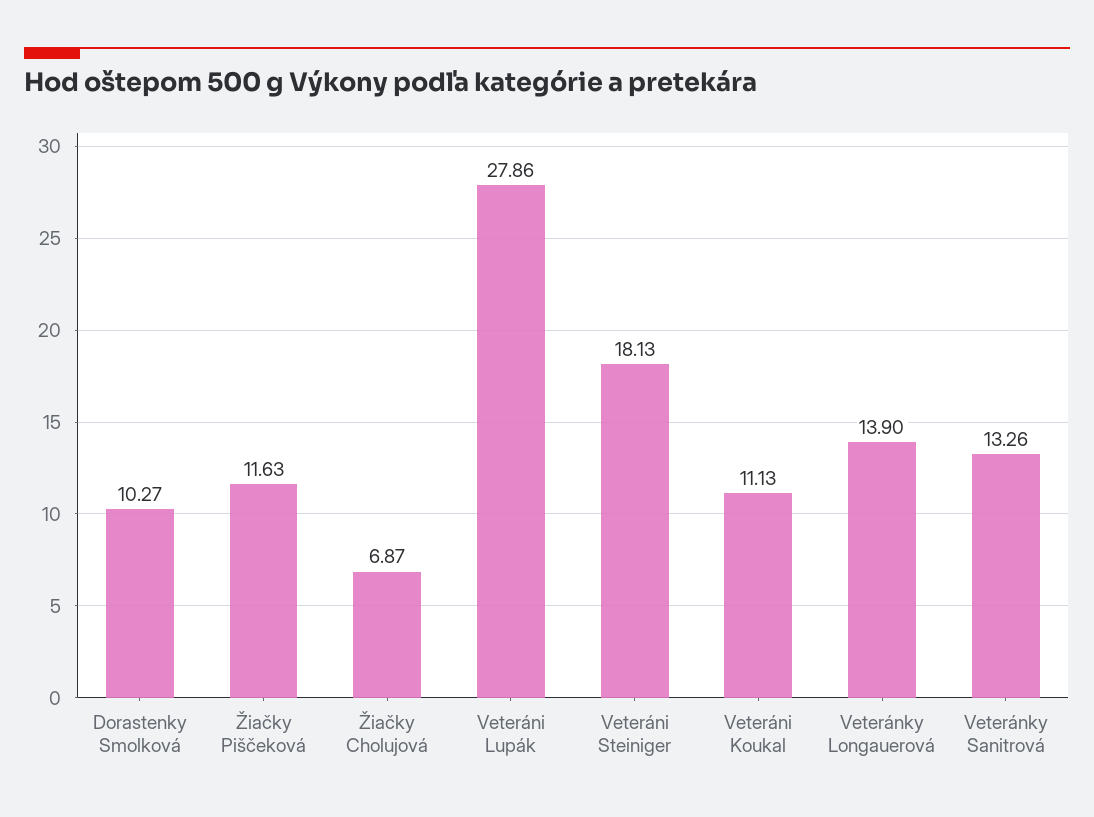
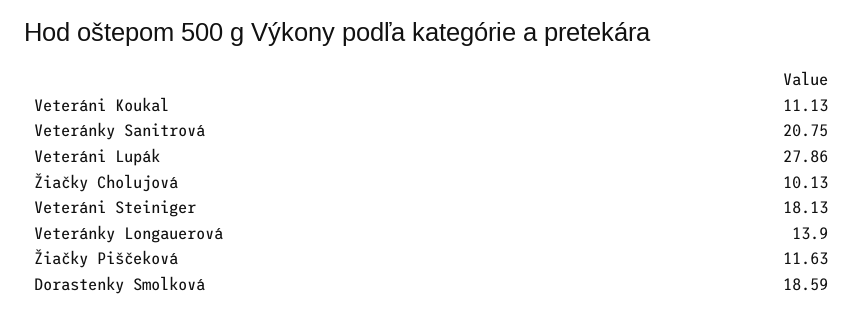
  {
-   "Dorastenky Smolková": 10.27,
+   "Dorastenky Smolková": 18.59,
    "Žiačky Piščeková": 11.63,
-   "Žiačky Cholujová": 6.87,
+   "Žiačky Cholujová": 10.13,
    "Veteráni Lupák": 27.86,
    "Veteráni Steiniger": 18.13,
    "Veteráni Koukal": 11.13,
    "Veteránky Longauerová": 13.9,
-   "Veteránky Sanitrová": 13.26
+   "Veteránky Sanitrová": 20.75
  }

